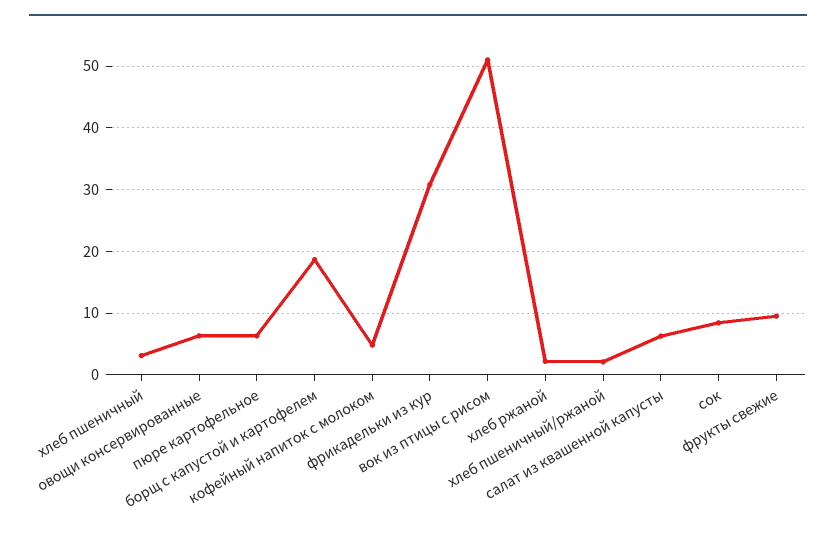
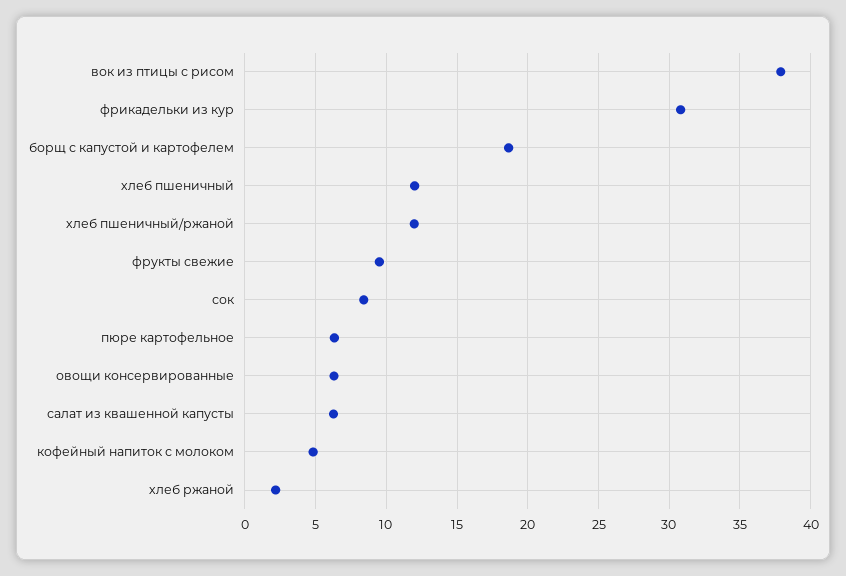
  {
-   "хлеб пшеничный": 3,
+   "хлеб пшеничный": 12,
    "овощи консервированные": 6.5,
    "пюре картофельное": 6.5,
    "борщ с капустой и картофелем": 18.5,
    "кофейный напиток с молоком": 5,
    "фрикадельки из кур": 31,
-   "вок из птицы с рисом": 51,
+   "вок из птицы с рисом": 38,
    "хлеб ржаной": 2,
-   "хлеб пшеничный/ржаной": 2,
+   "хлеб пшеничный/ржаной": 12,
    "салат из квашенной капусты": 6.5,
    "сок": 8.5,
    "фрукты свежие": 9.5
  }

